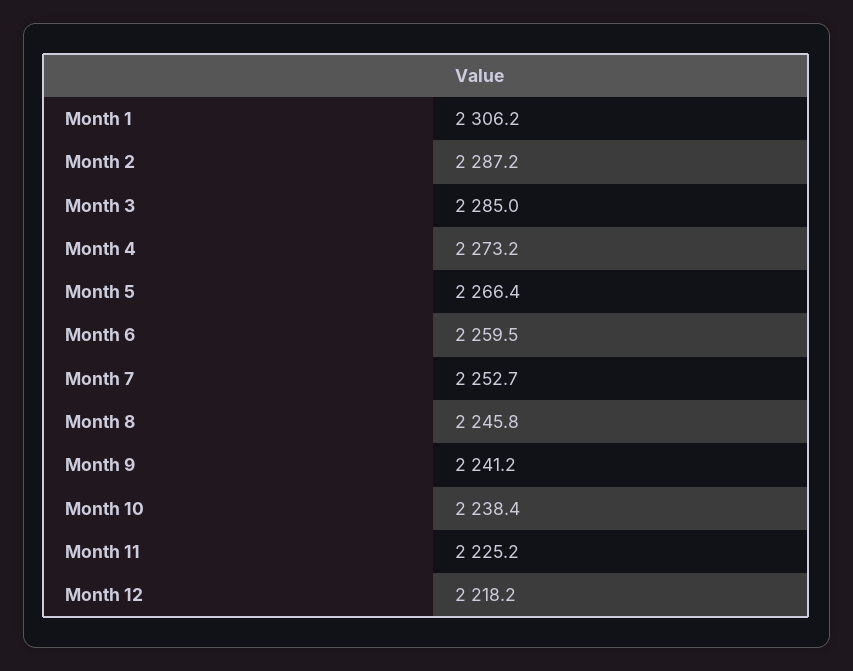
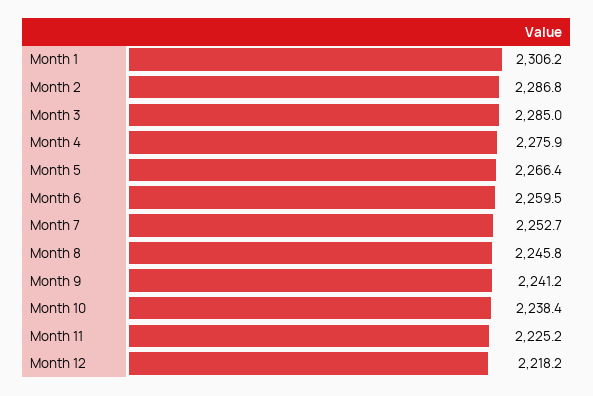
  {
    "Month 1": 2306.2,
-   "Month 2": 2287.2,
+   "Month 2": 2286.8,
    "Month 3": 2285,
-   "Month 4": 2273.2,
+   "Month 4": 2275.9,
    "Month 5": 2266.4,
    "Month 6": 2259.5,
    "Month 7": 2252.7,
    "Month 8": 2245.8,
    "Month 9": 2241.2,
    "Month 10": 2238.4,
    "Month 11": 2225.2,
    "Month 12": 2218.2
  }

